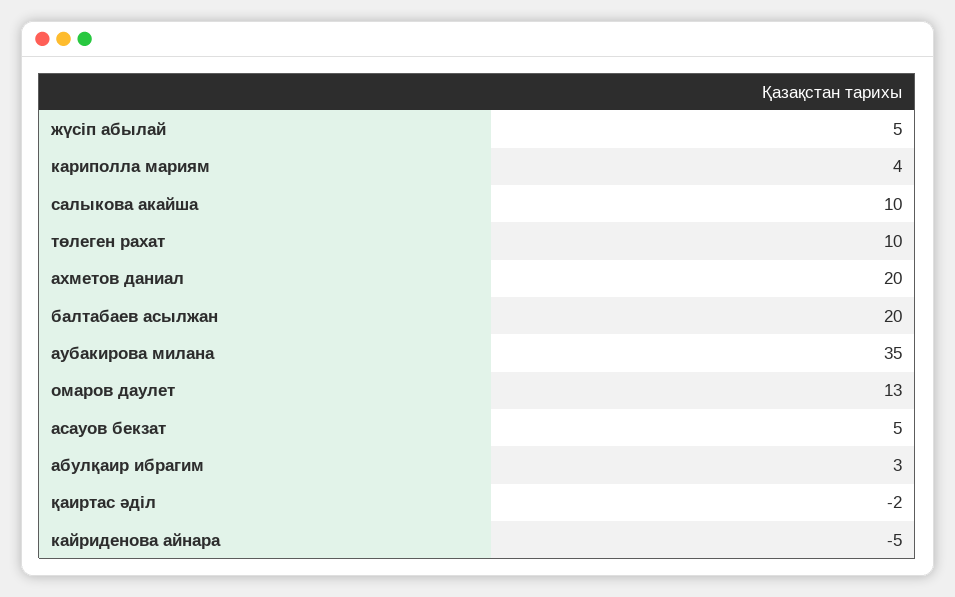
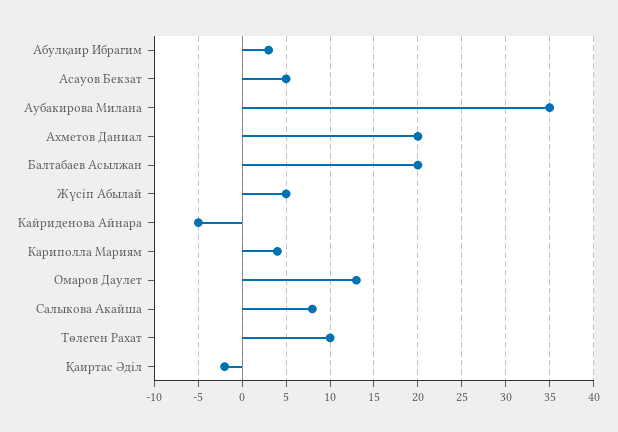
  {
    "жүсіп абылай": 5,
    "кариполла мариям": 4,
-   "салыкова акайша": 10,
+   "салыкова акайша": 8,
    "төлеген рахат": 10,
    "ахметов даниал": 20,
    "балтабаев асылжан": 20,
    "аубакирова милана": 35,
    "омаров даулет": 13,
    "асауов бекзат": 5,
    "абулқаир ибрагим": 3,
    "қаиртас әділ": -2,
    "кайриденова айнара": -5
  }

